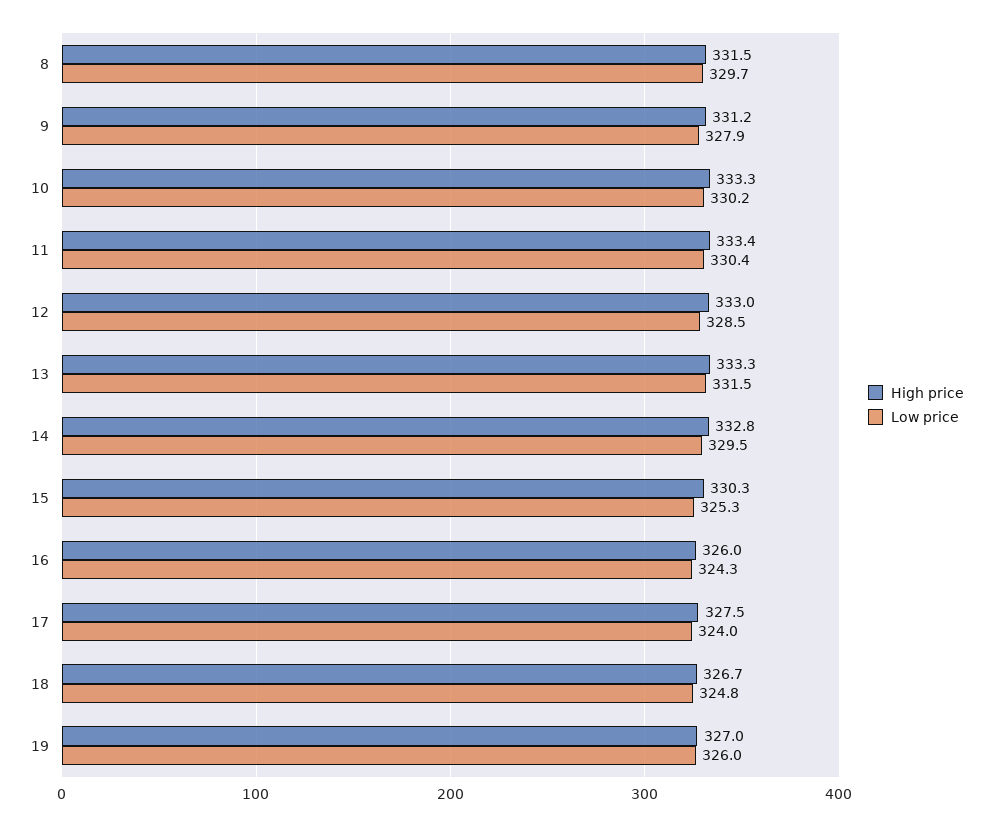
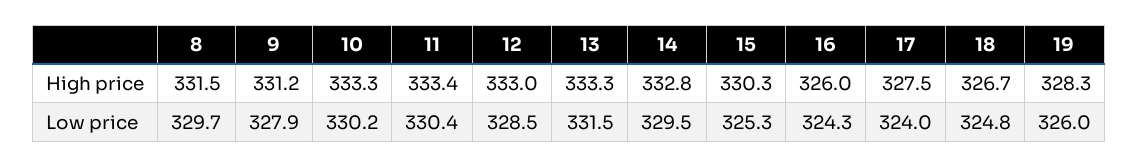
  {
    "High price": {
      "8": 331.5,
      "9": 331.2,
      "10": 333.3,
      "11": 333.4,
      "12": 333,
      "13": 333.3,
      "14": 332.8,
      "15": 330.3,
      "16": 326,
      "17": 327.5,
      "18": 326.7,
-     "19": 327
+     "19": 328.3
    },
    "Low price": {
      "8": 329.7,
      "9": 327.9,
      "10": 330.2,
      "11": 330.4,
      "12": 328.5,
      "13": 331.5,
      "14": 329.5,
      "15": 325.3,
      "16": 324.3,
      "17": 324,
      "18": 324.8,
      "19": 326
    }
  }

